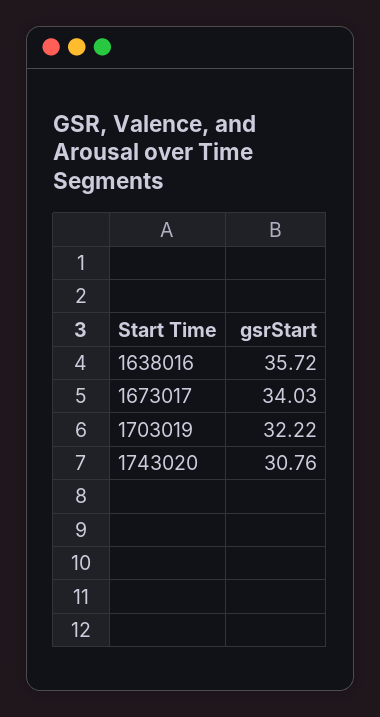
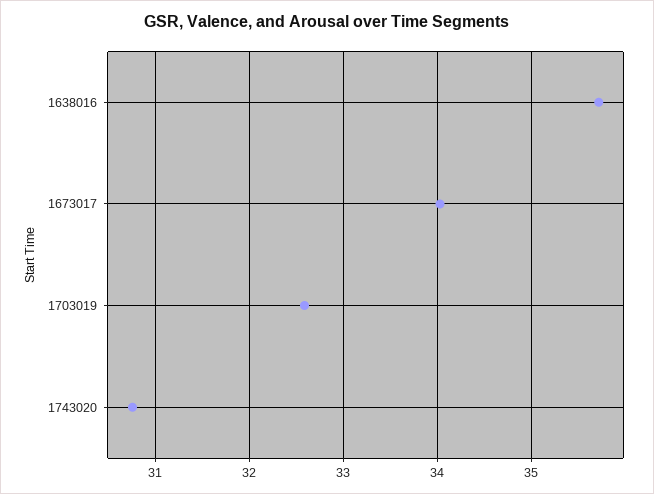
  {
    "1638016": 35.72,
    "1673017": 34.03,
-   "1703019": 32.22,
+   "1703019": 32.6,
    "1743020": 30.76
  }

